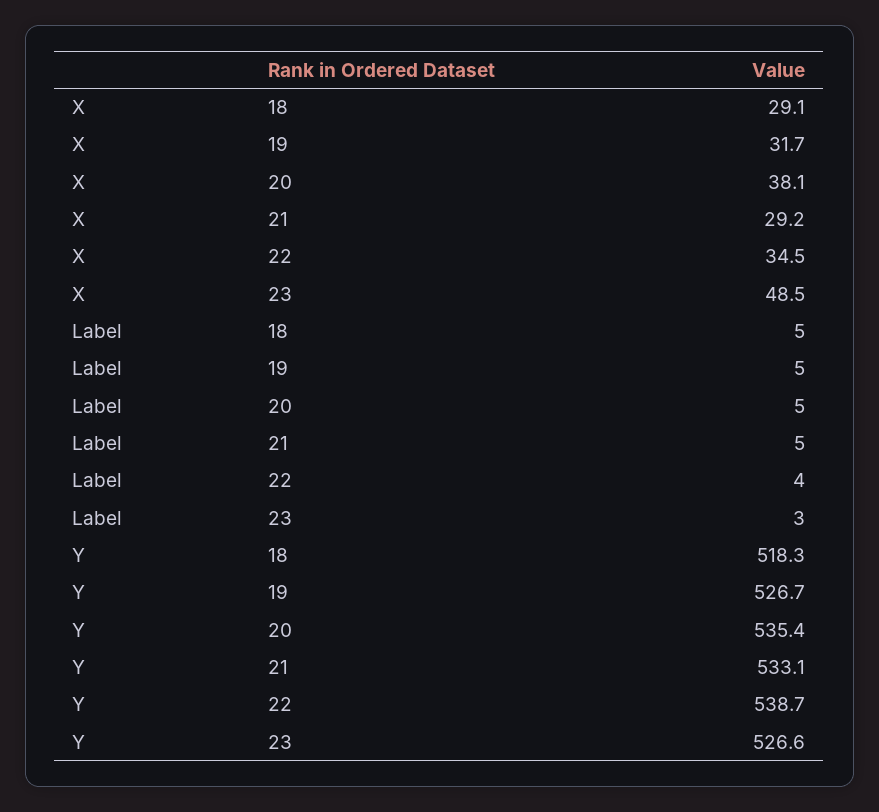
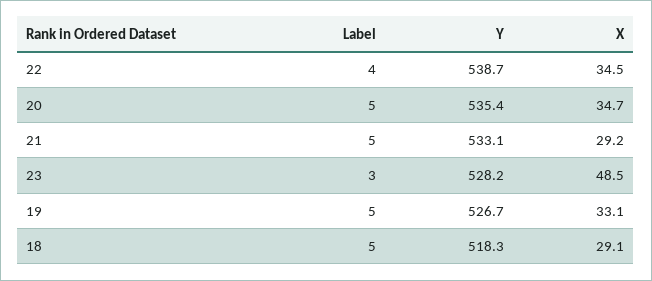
  {
    "X": {
      "18": 29.1,
-     "19": 31.7,
+     "19": 33.1,
-     "20": 38.1,
+     "20": 34.7,
      "21": 29.2,
      "22": 34.5,
      "23": 48.5
    },
    "Label": {
      "18": 5,
      "19": 5,
      "20": 5,
      "21": 5,
      "22": 4,
      "23": 3
    },
    "Y": {
      "18": 518.3,
      "19": 526.7,
      "20": 535.4,
      "21": 533.1,
      "22": 538.7,
-     "23": 526.6
+     "23": 528.2
    }
  }

